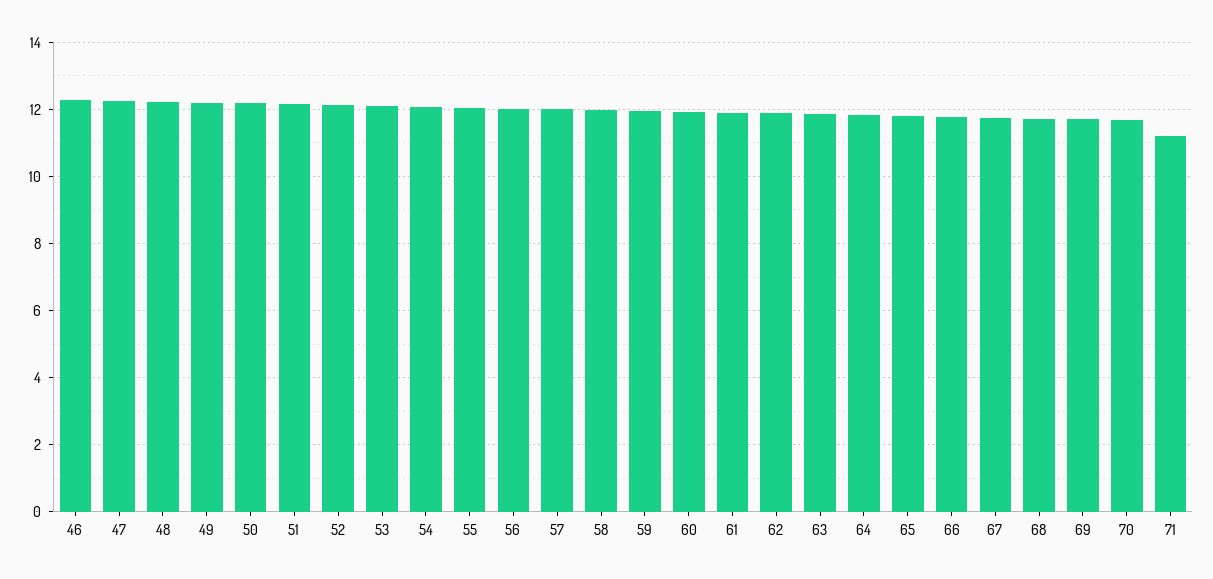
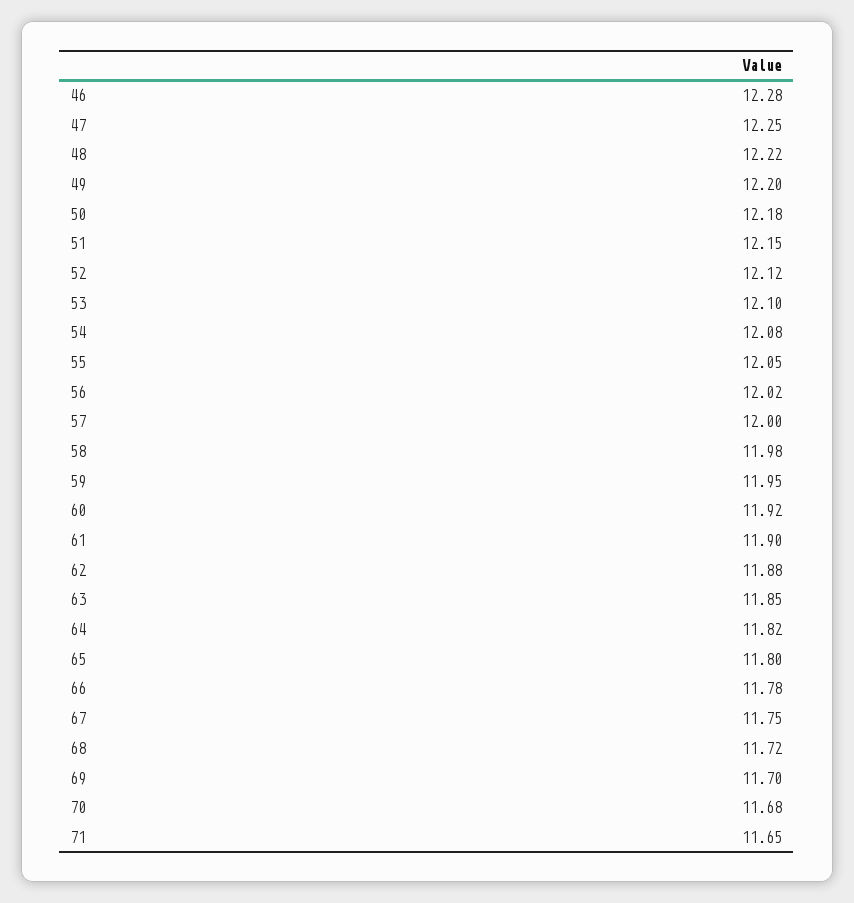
  {
    "46": 12.28,
    "47": 12.25,
    "48": 12.22,
    "49": 12.2,
    "50": 12.18,
    "51": 12.15,
    "52": 12.12,
    "53": 12.1,
    "54": 12.08,
    "55": 12.05,
    "56": 12.02,
    "57": 12,
    "58": 11.98,
    "59": 11.95,
    "60": 11.92,
    "61": 11.9,
    "62": 11.88,
    "63": 11.85,
    "64": 11.82,
    "65": 11.8,
    "66": 11.78,
    "67": 11.75,
    "68": 11.72,
    "69": 11.7,
    "70": 11.68,
-   "71": 11.2
+   "71": 11.65
  }

